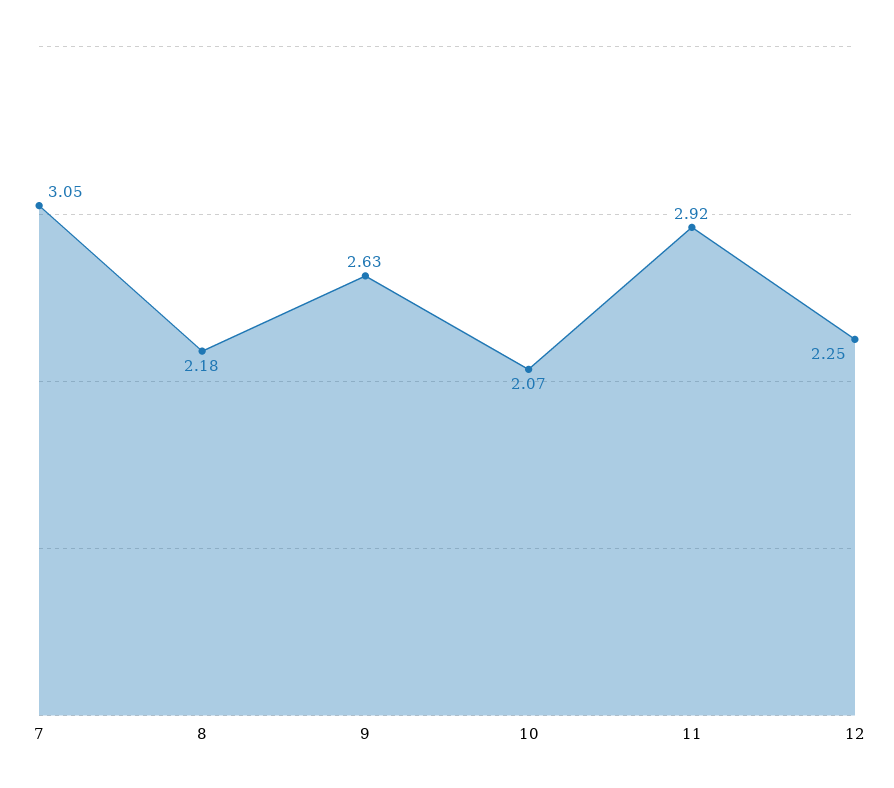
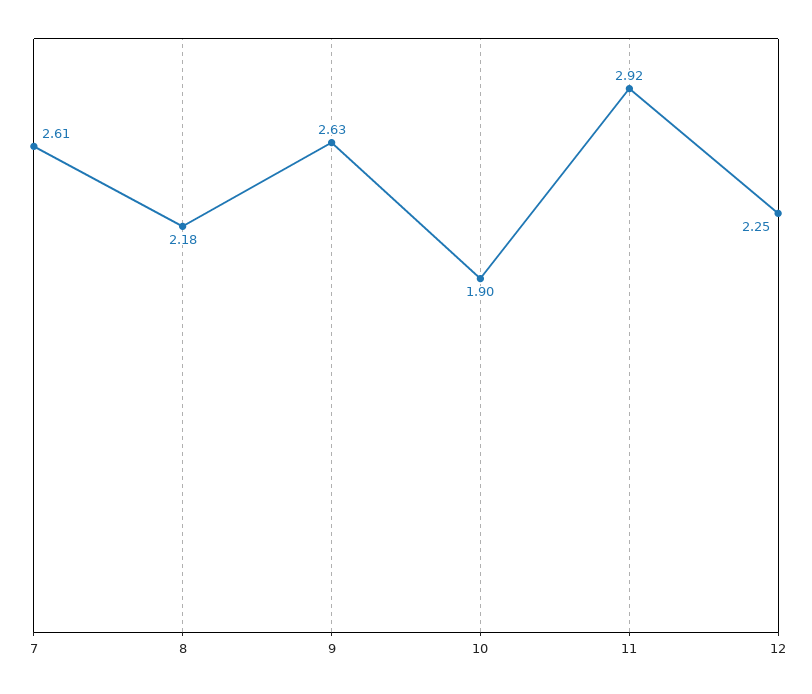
  {
-   "7": 3.05,
+   "7": 2.61,
    "8": 2.18,
    "9": 2.63,
-   "10": 2.07,
+   "10": 1.9,
    "11": 2.92,
    "12": 2.25
  }

